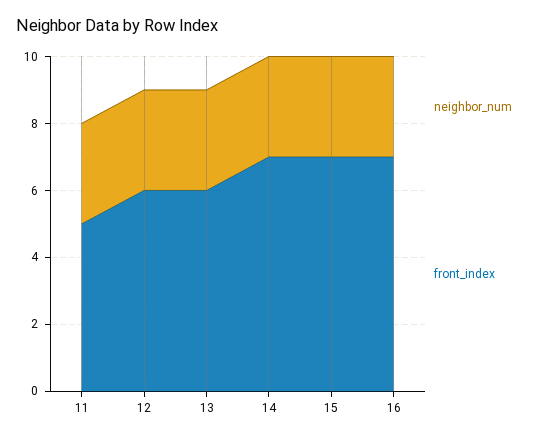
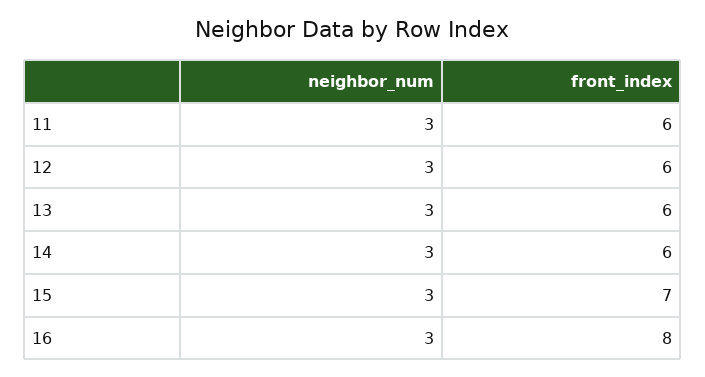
  {
    "neighbor_num": {
      "11": 3,
      "12": 3,
      "13": 3,
      "14": 3,
      "15": 3,
      "16": 3
    },
    "front_index": {
-     "11": 5,
+     "11": 6,
      "12": 6,
      "13": 6,
-     "14": 7,
+     "14": 6,
      "15": 7,
-     "16": 7
+     "16": 8
    }
  }

